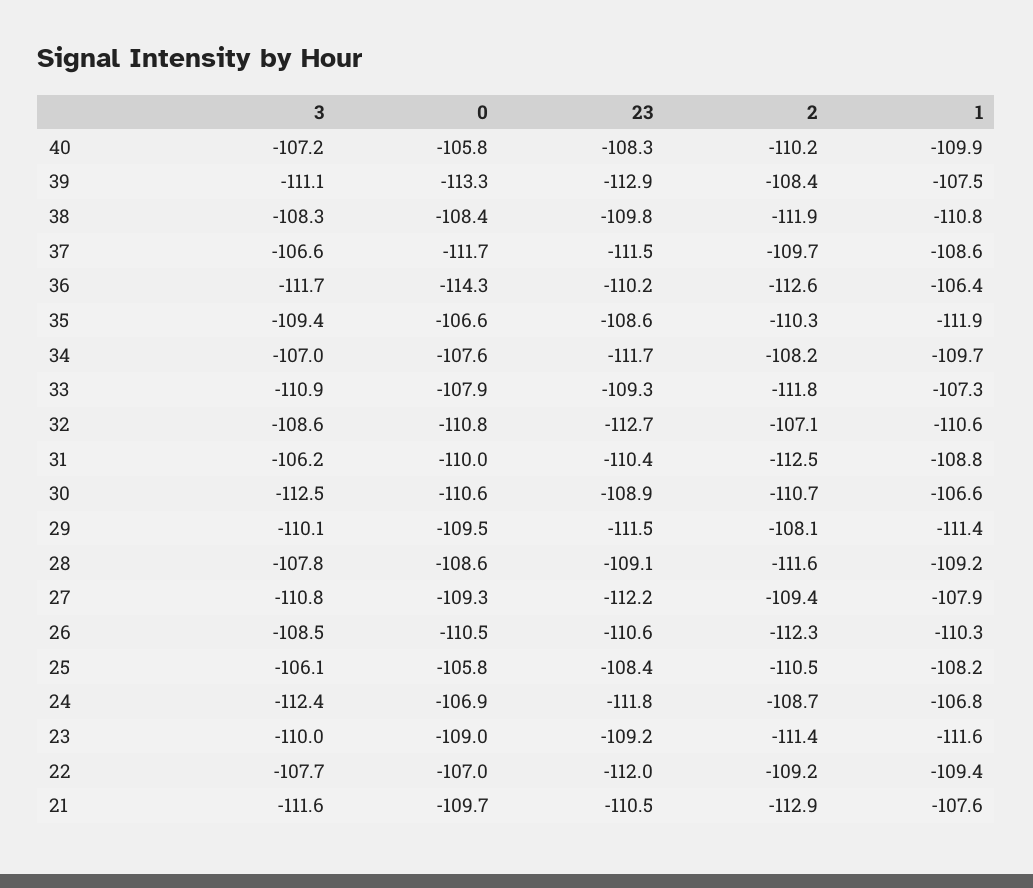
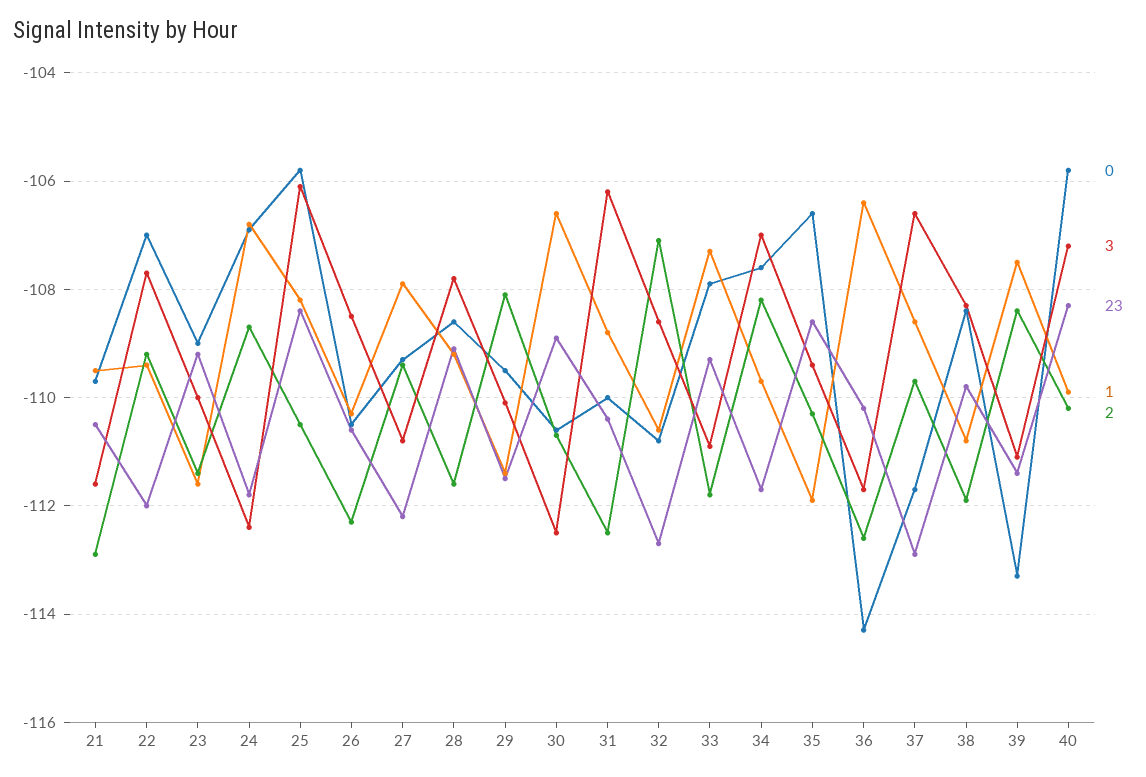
  {
    "3": {
      "40": -107.2,
      "39": -111.1,
      "38": -108.3,
      "37": -106.6,
      "36": -111.7,
      "35": -109.4,
      "34": -107,
      "33": -110.9,
      "32": -108.6,
      "31": -106.2,
      "30": -112.5,
      "29": -110.1,
      "28": -107.8,
      "27": -110.8,
      "26": -108.5,
      "25": -106.1,
      "24": -112.4,
      "23": -110,
      "22": -107.7,
      "21": -111.6
    },
    "0": {
      "40": -105.8,
      "39": -113.3,
      "38": -108.4,
      "37": -111.7,
      "36": -114.3,
      "35": -106.6,
      "34": -107.6,
      "33": -107.9,
      "32": -110.8,
      "31": -110,
      "30": -110.6,
      "29": -109.5,
      "28": -108.6,
      "27": -109.3,
      "26": -110.5,
      "25": -105.8,
      "24": -106.9,
      "23": -109,
      "22": -107,
      "21": -109.7
    },
    "23": {
      "40": -108.3,
-     "39": -112.9,
+     "39": -111.5,
      "38": -109.8,
-     "37": -111.5,
+     "37": -113,
      "36": -110.2,
      "35": -108.6,
      "34": -111.7,
      "33": -109.3,
      "32": -112.7,
      "31": -110.4,
      "30": -108.9,
      "29": -111.5,
      "28": -109.1,
      "27": -112.2,
      "26": -110.6,
      "25": -108.4,
      "24": -111.8,
      "23": -109.2,
      "22": -112,
      "21": -110.5
    },
    "2": {
      "40": -110.2,
      "39": -108.4,
      "38": -111.9,
      "37": -109.7,
      "36": -112.6,
      "35": -110.3,
      "34": -108.2,
      "33": -111.8,
      "32": -107.1,
      "31": -112.5,
      "30": -110.7,
      "29": -108.1,
      "28": -111.6,
      "27": -109.4,
      "26": -112.3,
      "25": -110.5,
      "24": -108.7,
      "23": -111.4,
      "22": -109.2,
      "21": -112.9
    },
    "1": {
      "40": -109.9,
      "39": -107.5,
      "38": -110.8,
      "37": -108.6,
      "36": -106.4,
      "35": -111.9,
      "34": -109.7,
      "33": -107.3,
      "32": -110.6,
      "31": -108.8,
      "30": -106.6,
      "29": -111.4,
      "28": -109.2,
      "27": -107.9,
      "26": -110.3,
      "25": -108.2,
      "24": -106.8,
      "23": -111.6,
      "22": -109.4,
-     "21": -107.6
+     "21": -109.5
    }
  }

